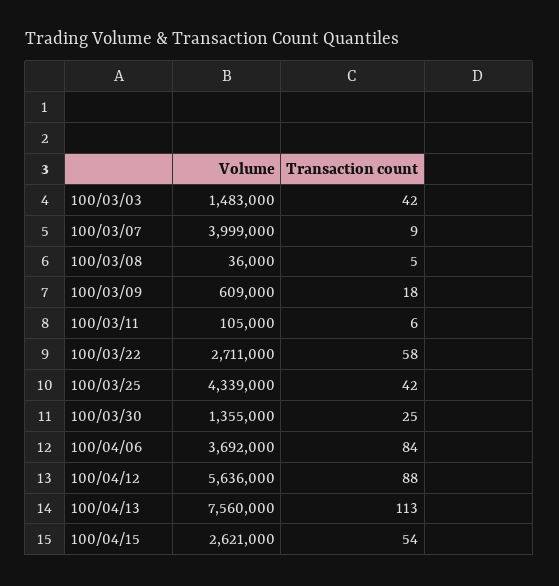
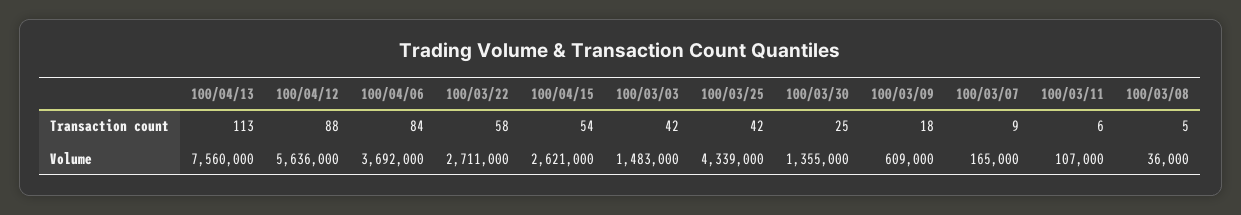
  {
    "Volume": {
      "100/03/03": 1483000,
-     "100/03/07": 3999000,
+     "100/03/07": 165000,
      "100/03/08": 36000,
      "100/03/09": 609000,
-     "100/03/11": 105000,
+     "100/03/11": 107000,
      "100/03/22": 2711000,
      "100/03/25": 4339000,
      "100/03/30": 1355000,
      "100/04/06": 3692000,
      "100/04/12": 5636000,
      "100/04/13": 7560000,
      "100/04/15": 2621000
    },
    "Transaction count": {
      "100/03/03": 42,
      "100/03/07": 9,
      "100/03/08": 5,
      "100/03/09": 18,
      "100/03/11": 6,
      "100/03/22": 58,
      "100/03/25": 42,
      "100/03/30": 25,
      "100/04/06": 84,
      "100/04/12": 88,
      "100/04/13": 113,
      "100/04/15": 54
    }
  }

